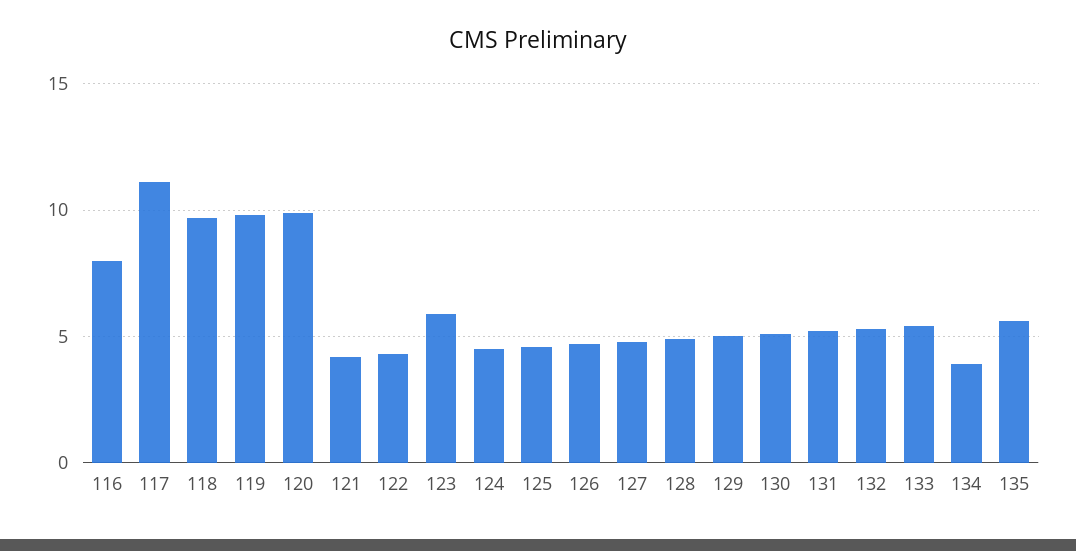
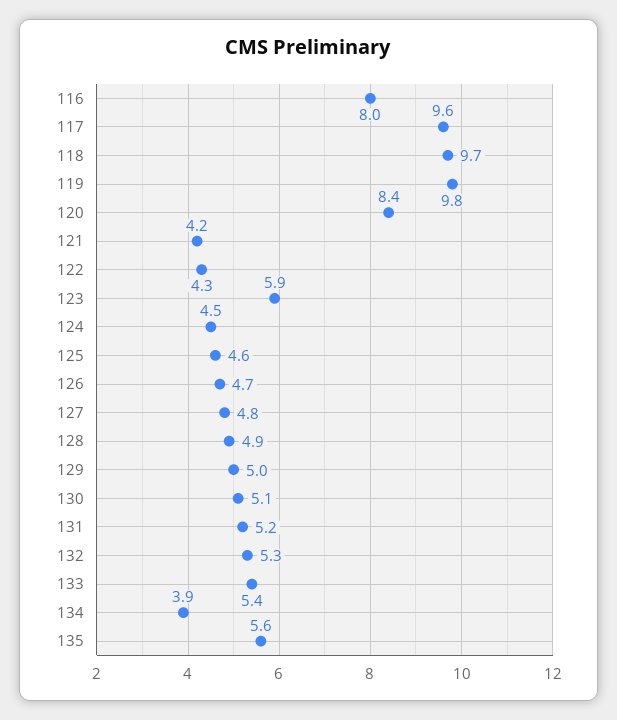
  {
    "116": 8,
-   "117": 11,
+   "117": 9.6,
    "118": 9.7,
    "119": 9.8,
-   "120": 10,
+   "120": 8.4,
    "121": 4.2,
    "122": 4.3,
    "123": 5.9,
    "124": 4.5,
    "125": 4.6,
    "126": 4.7,
    "127": 4.8,
    "128": 4.9,
    "129": 5,
    "130": 5.1,
    "131": 5.2,
    "132": 5.3,
    "133": 5.4,
    "134": 3.9,
    "135": 5.6
  }

